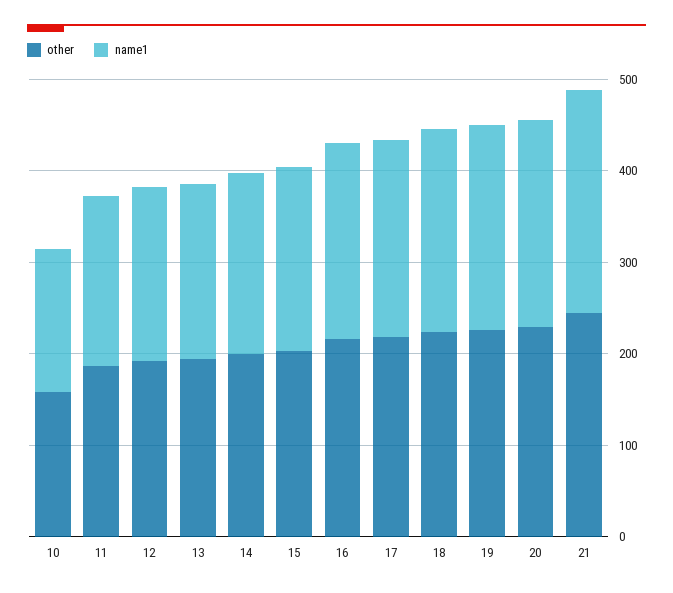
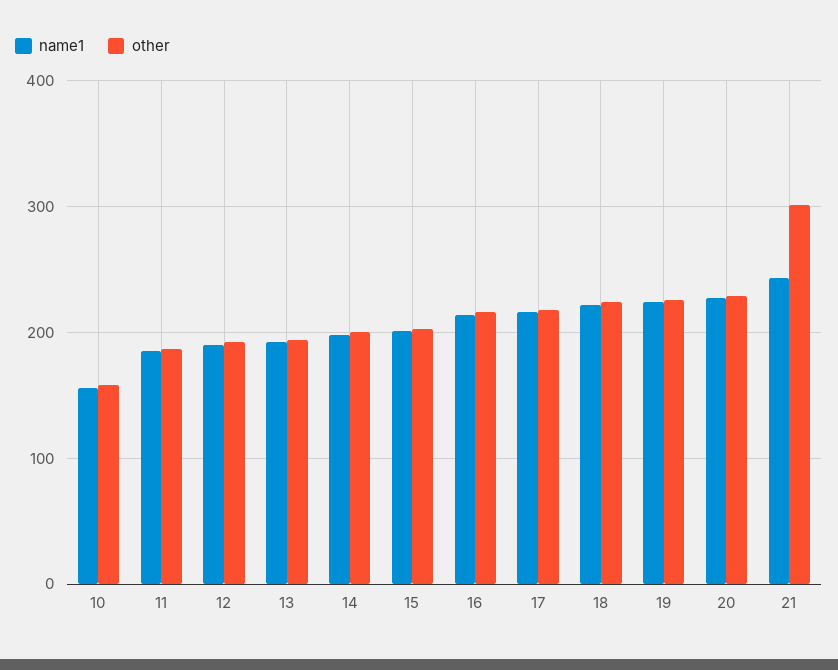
  {
    "other": {
      "10": 160,
      "11": 190,
      "12": 190,
      "13": 190,
      "14": 200,
      "15": 200,
      "16": 220,
      "17": 220,
      "18": 220,
      "19": 230,
      "20": 230,
-     "21": 240
+     "21": 300
    },
    "name1": {
      "10": 160,
      "11": 190,
      "12": 190,
      "13": 190,
      "14": 200,
      "15": 200,
      "16": 210,
      "17": 220,
      "18": 220,
      "19": 220,
      "20": 230,
      "21": 240
    }
  }

